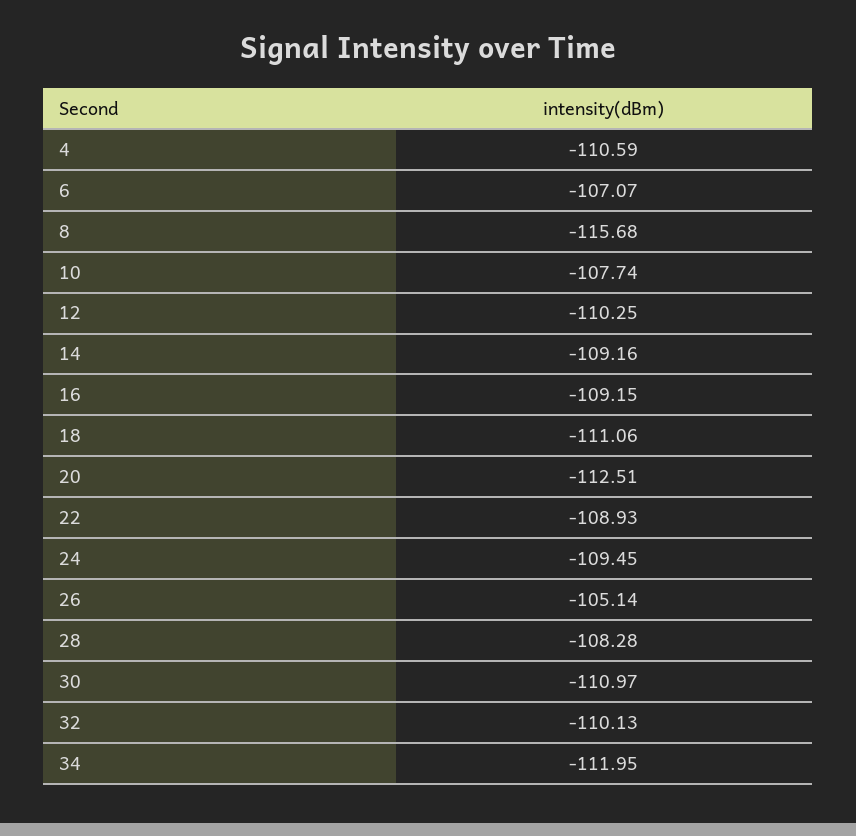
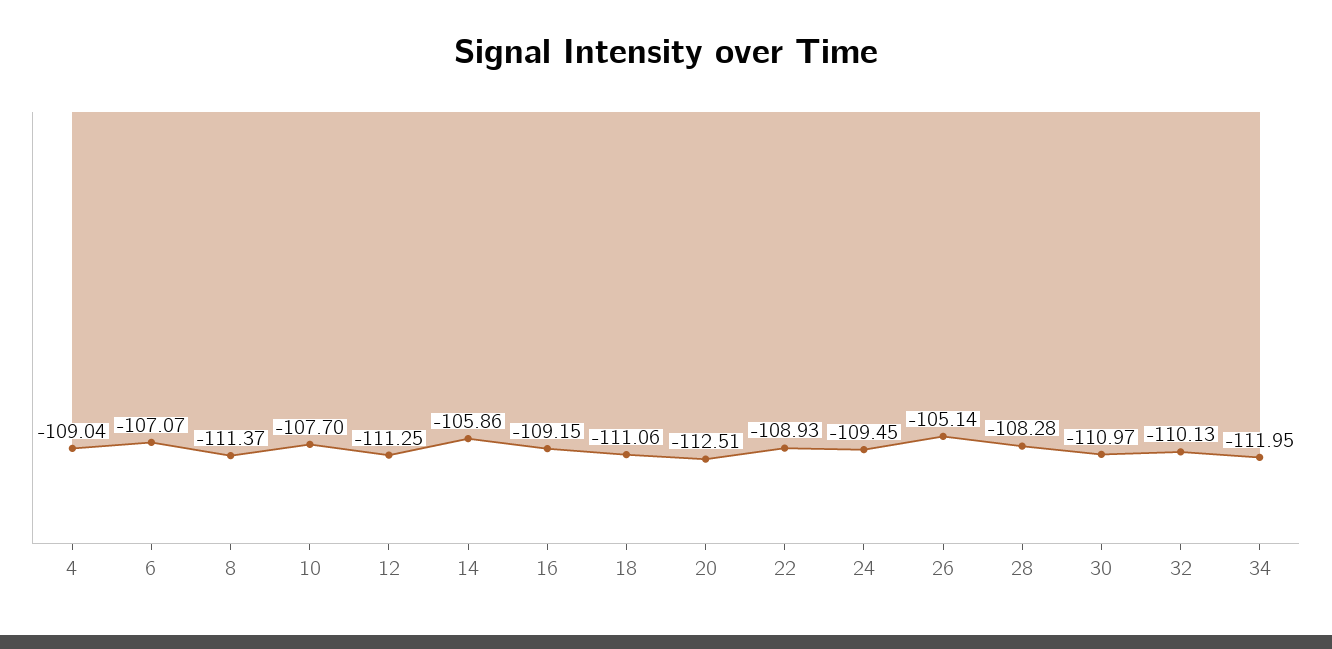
  {
-   "4": -110.59,
+   "4": -109.04,
    "6": -107.07,
-   "8": -115.68,
+   "8": -111.37,
-   "10": -107.74,
+   "10": -107.7,
-   "12": -110.25,
+   "12": -111.25,
-   "14": -109.16,
+   "14": -105.86,
    "16": -109.15,
    "18": -111.06,
    "20": -112.51,
    "22": -108.93,
    "24": -109.45,
    "26": -105.14,
    "28": -108.28,
    "30": -110.97,
    "32": -110.13,
    "34": -111.95
  }

